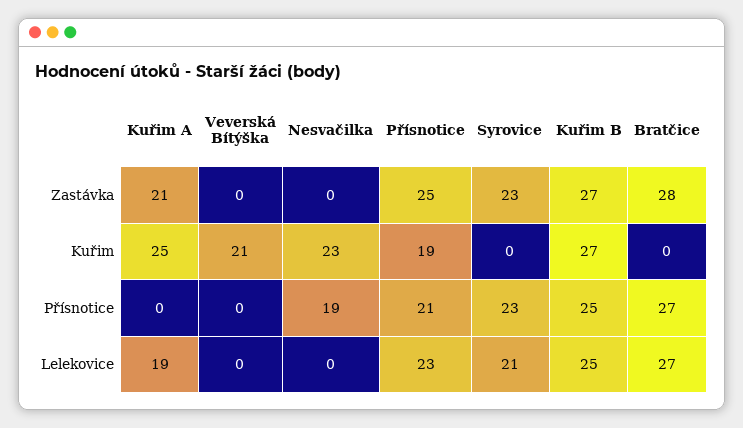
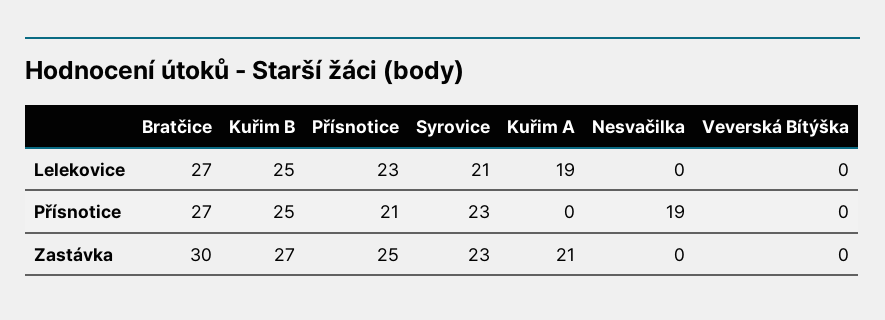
  {
    "Kuřim A": {
      "Zastávka": 21,
-     "Kuřim": 25,
      "Přísnotice": 0,
      "Lelekovice": 19
    },
    "Veverská Bítýška": {
      "Zastávka": 0,
-     "Kuřim": 21,
      "Přísnotice": 0,
      "Lelekovice": 0
    },
    "Nesvačilka": {
      "Zastávka": 0,
-     "Kuřim": 23,
      "Přísnotice": 19,
      "Lelekovice": 0
    },
    "Přísnotice": {
      "Zastávka": 25,
-     "Kuřim": 19,
      "Přísnotice": 21,
      "Lelekovice": 23
    },
    "Syrovice": {
      "Zastávka": 23,
-     "Kuřim": 0,
      "Přísnotice": 23,
      "Lelekovice": 21
    },
    "Kuřim B": {
      "Zastávka": 27,
-     "Kuřim": 27,
      "Přísnotice": 25,
      "Lelekovice": 25
    },
    "Bratčice": {
-     "Zastávka": 28,
+     "Zastávka": 30,
-     "Kuřim": 0,
      "Přísnotice": 27,
      "Lelekovice": 27
    }
  }

